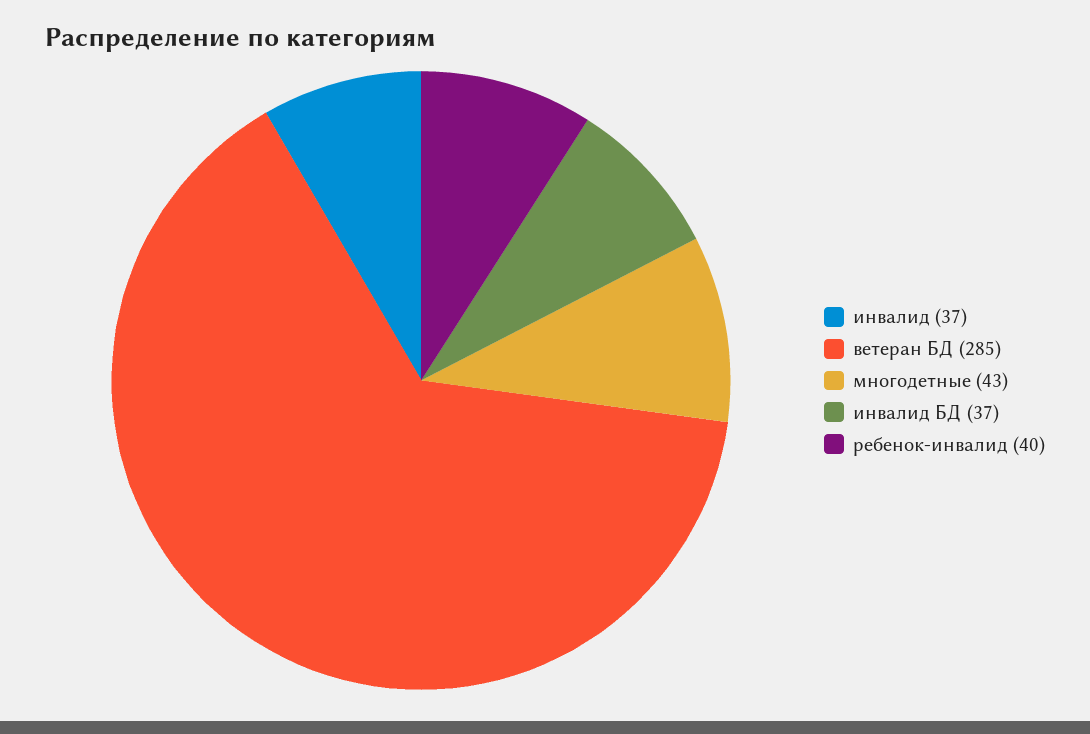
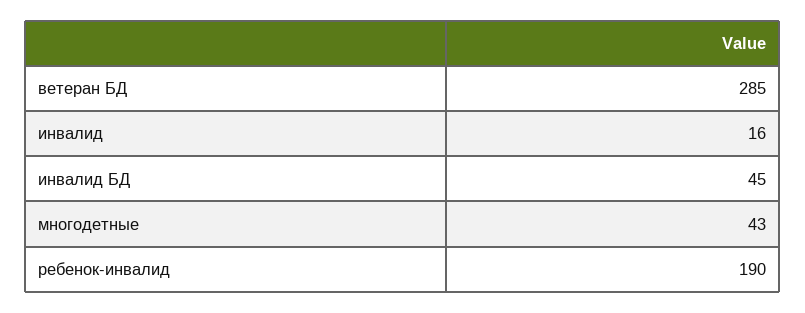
  {
-   "инвалид": 37,
+   "инвалид": 16,
    "ветеран БД": 285,
    "многодетные": 43,
-   "инвалид БД": 37,
+   "инвалид БД": 45,
-   "ребенок-инвалид": 40
+   "ребенок-инвалид": 190
  }

